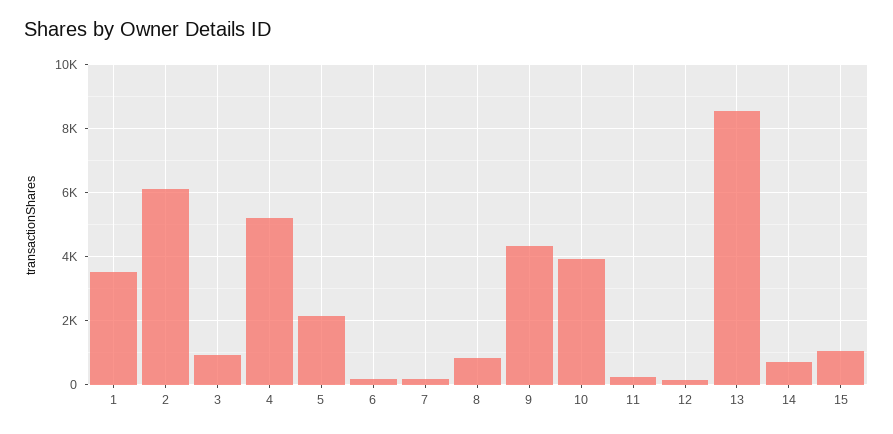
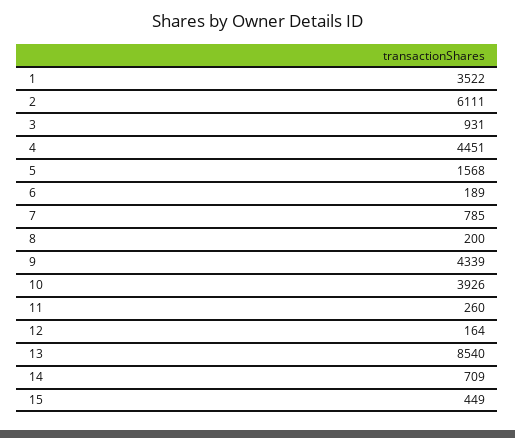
  {
    "1": 3522,
    "2": 6111,
    "3": 931,
-   "4": 5200,
+   "4": 4451,
-   "5": 2200,
+   "5": 1568,
    "6": 189,
-   "7": 200,
+   "7": 785,
-   "8": 800,
+   "8": 200,
    "9": 4339,
    "10": 3926,
    "11": 260,
    "12": 164,
    "13": 8540,
    "14": 709,
-   "15": 1000
+   "15": 449
  }

